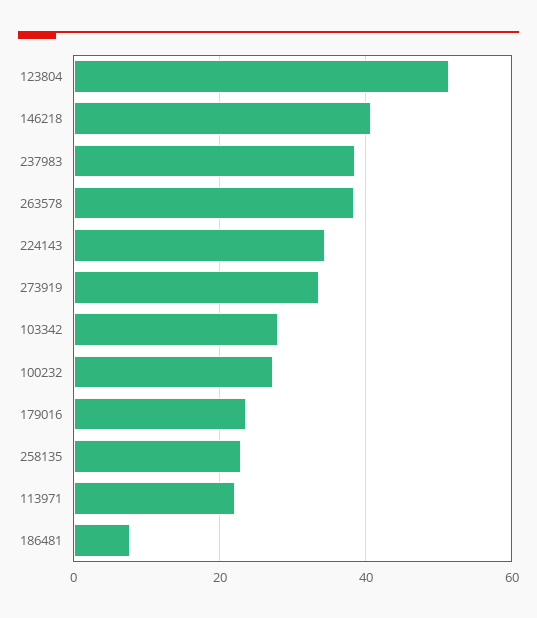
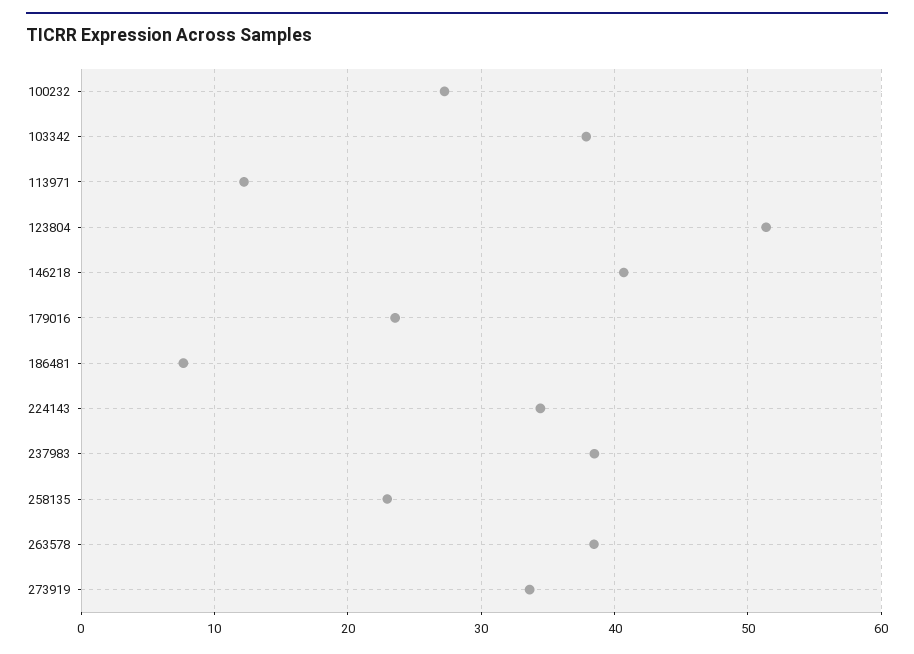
  {
    "123804": 51,
    "146218": 41,
    "237983": 38,
    "263578": 38,
    "224143": 34,
    "273919": 34,
-   "103342": 28,
+   "103342": 38,
    "100232": 27,
    "179016": 24,
    "258135": 23,
-   "113971": 22,
+   "113971": 12,
    "186481": 8
  }

